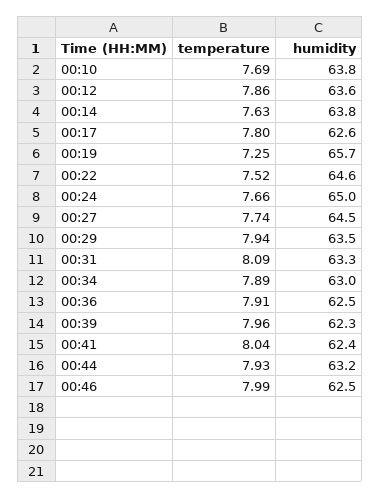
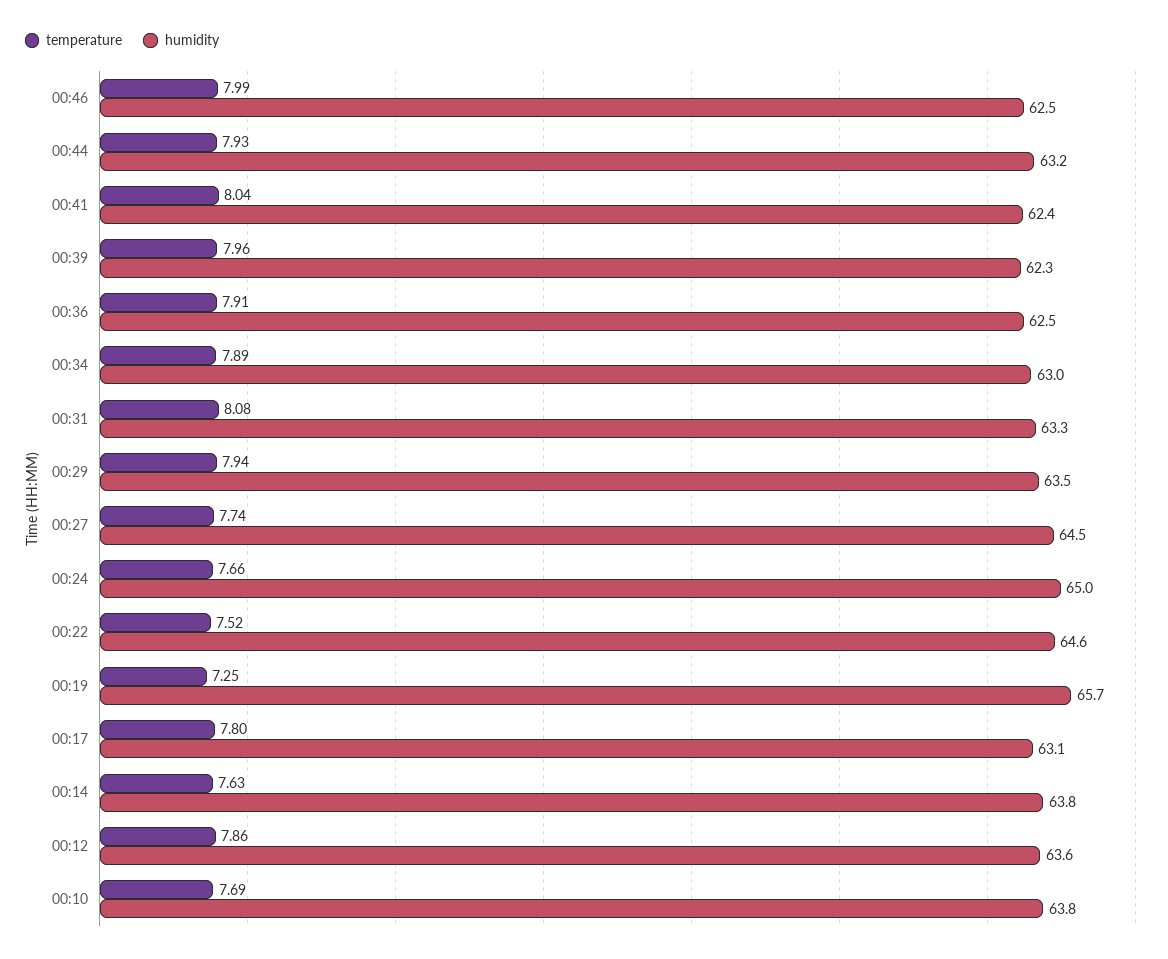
  {
    "temperature": {
      "00:10": 7.69,
      "00:12": 7.86,
      "00:14": 7.63,
      "00:17": 7.8,
      "00:19": 7.25,
      "00:22": 7.52,
      "00:24": 7.66,
      "00:27": 7.74,
      "00:29": 7.94,
-     "00:31": 8.09,
+     "00:31": 8.08,
      "00:34": 7.89,
      "00:36": 7.91,
      "00:39": 7.96,
      "00:41": 8.04,
      "00:44": 7.93,
      "00:46": 7.99
    },
    "humidity": {
      "00:10": 63.8,
      "00:12": 63.6,
      "00:14": 63.8,
-     "00:17": 62.6,
+     "00:17": 63.1,
      "00:19": 65.7,
      "00:22": 64.6,
      "00:24": 65,
      "00:27": 64.5,
      "00:29": 63.5,
      "00:31": 63.3,
      "00:34": 63,
      "00:36": 62.5,
      "00:39": 62.3,
      "00:41": 62.4,
      "00:44": 63.2,
      "00:46": 62.5
    }
  }

